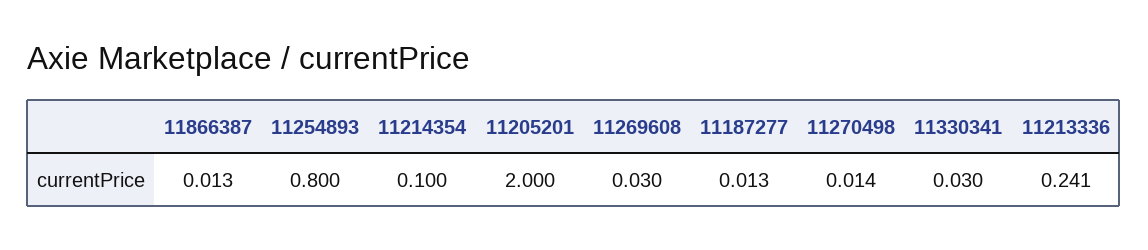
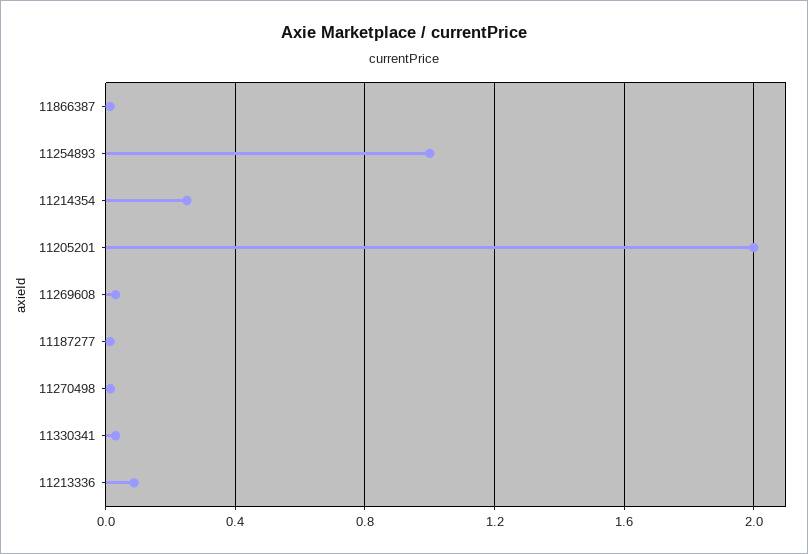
  {
    "11866387": 0.013,
-   "11254893": 0.8,
+   "11254893": 1,
-   "11214354": 0.1,
+   "11214354": 0.25,
    "11205201": 2,
    "11269608": 0.03,
    "11187277": 0.013,
    "11270498": 0.014,
    "11330341": 0.03,
-   "11213336": 0.241
+   "11213336": 0.1
  }

